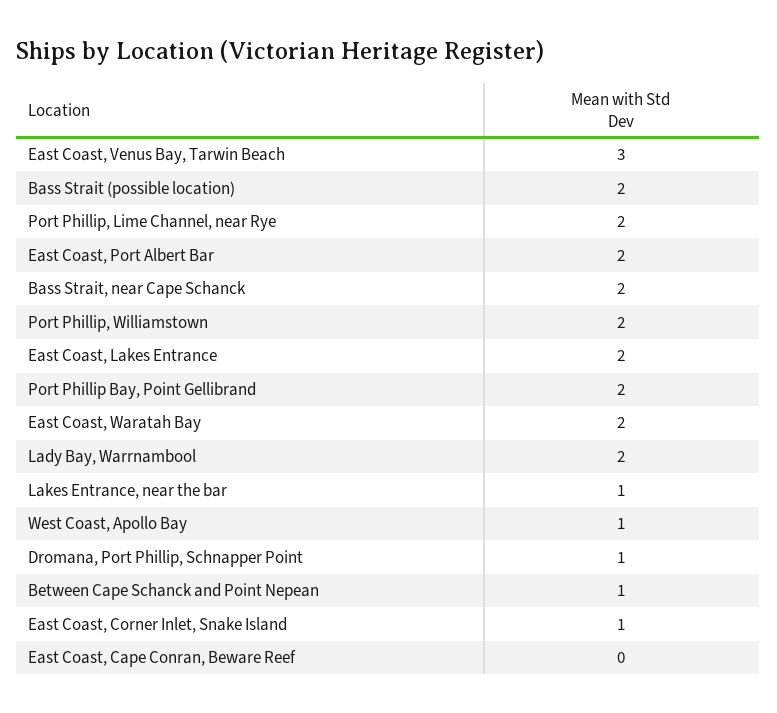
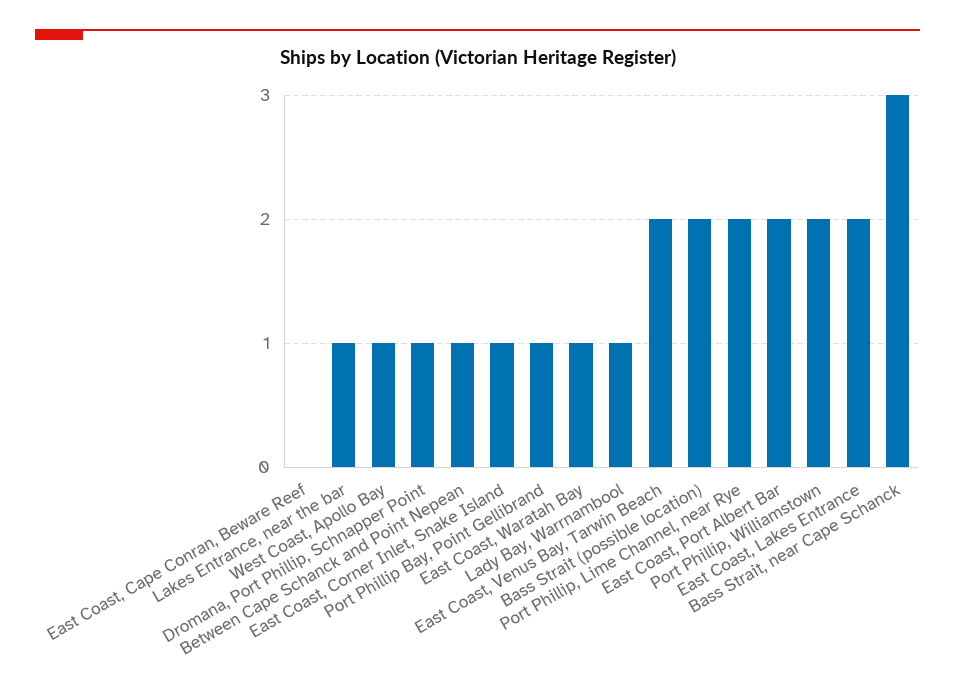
  {
-   "East Coast, Venus Bay, Tarwin Beach": 3,
+   "East Coast, Venus Bay, Tarwin Beach": 2,
    "Bass Strait (possible location)": 2,
    "Port Phillip, Lime Channel, near Rye": 2,
    "East Coast, Port Albert Bar": 2,
-   "Bass Strait, near Cape Schanck": 2,
+   "Bass Strait, near Cape Schanck": 3,
    "Port Phillip, Williamstown": 2,
    "East Coast, Lakes Entrance": 2,
-   "Port Phillip Bay, Point Gellibrand": 2,
+   "Port Phillip Bay, Point Gellibrand": 1,
-   "East Coast, Waratah Bay": 2,
+   "East Coast, Waratah Bay": 1,
-   "Lady Bay, Warrnambool": 2,
+   "Lady Bay, Warrnambool": 1,
    "Lakes Entrance, near the bar": 1,
    "West Coast, Apollo Bay": 1,
    "Dromana, Port Phillip, Schnapper Point": 1,
    "Between Cape Schanck and Point Nepean": 1,
    "East Coast, Corner Inlet, Snake Island": 1,
    "East Coast, Cape Conran, Beware Reef": 0
  }

